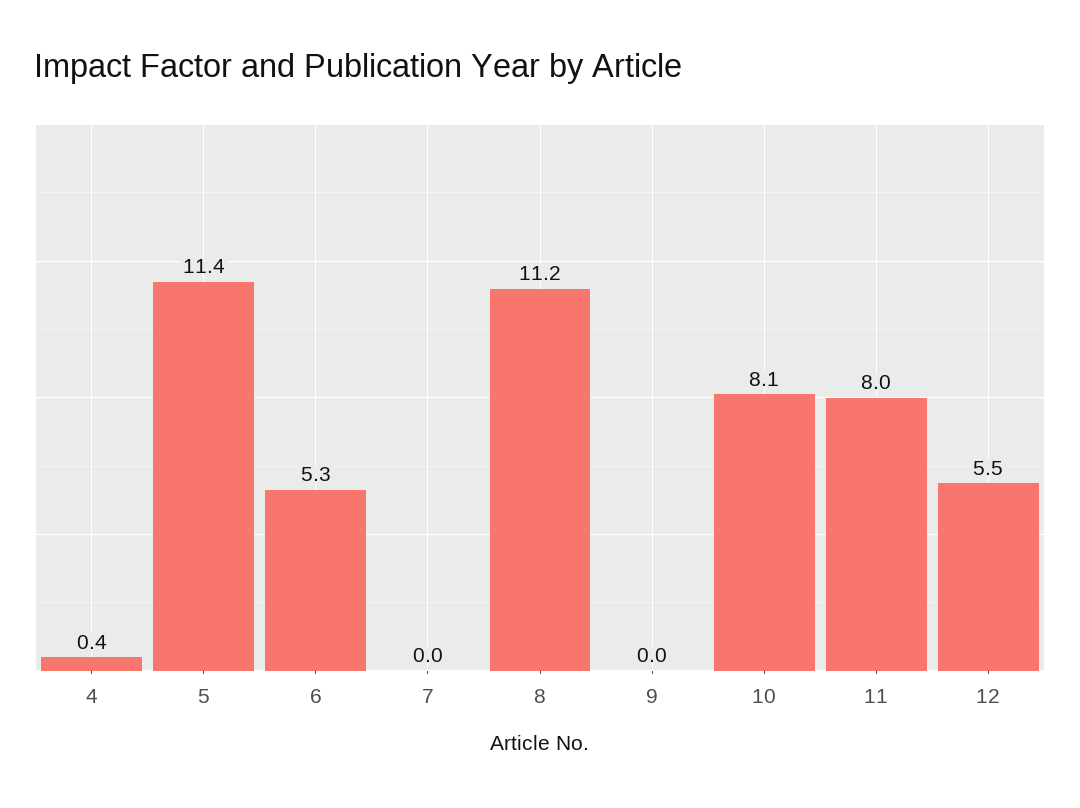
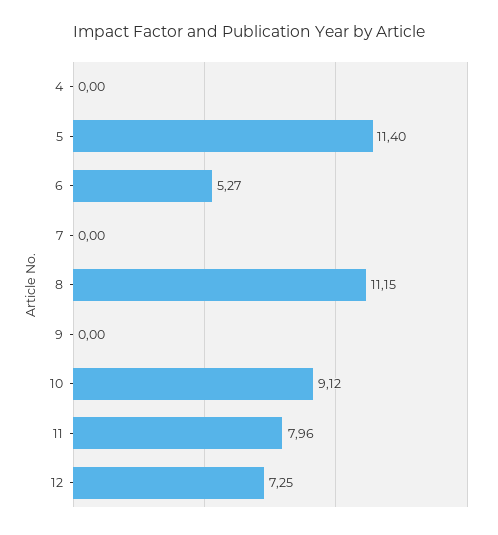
  {
-   "4": 0.4,
+   "4": 0,
    "5": 11.4,
    "6": 5.27,
    "7": 0,
    "8": 11.15,
    "9": 0,
-   "10": 8.1,
+   "10": 9.12,
    "11": 7.96,
-   "12": 5.5
+   "12": 7.25
  }

